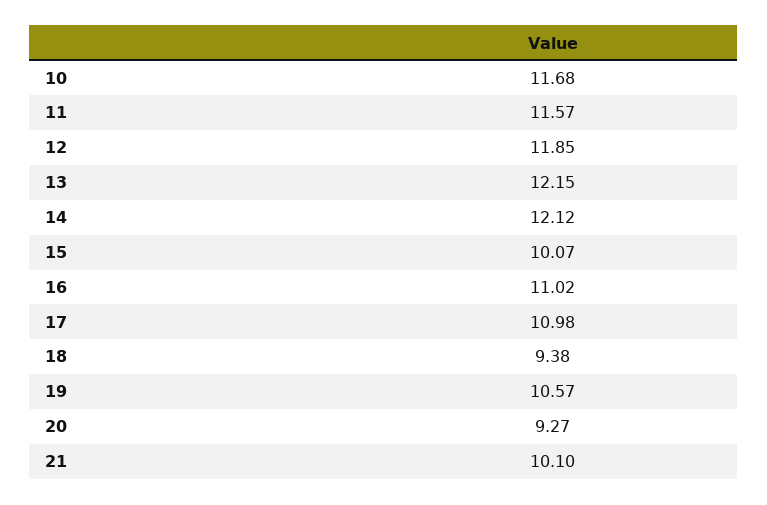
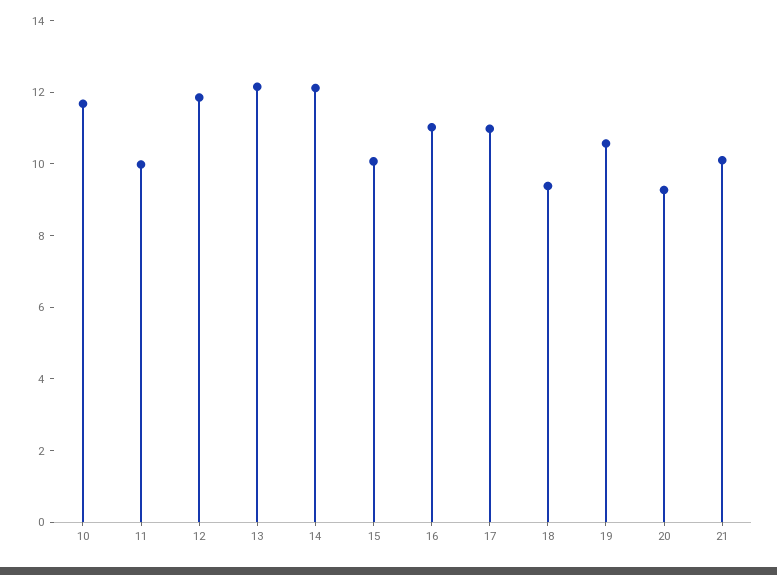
  {
    "10": 11.68,
-   "11": 11.57,
+   "11": 10,
    "12": 11.85,
    "13": 12.15,
    "14": 12.12,
    "15": 10.07,
    "16": 11.02,
    "17": 10.98,
    "18": 9.38,
    "19": 10.57,
    "20": 9.27,
    "21": 10.1
  }

